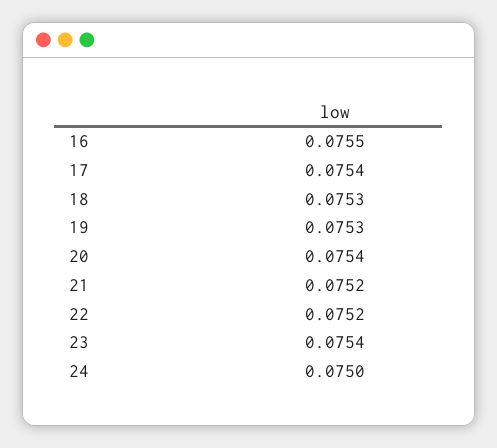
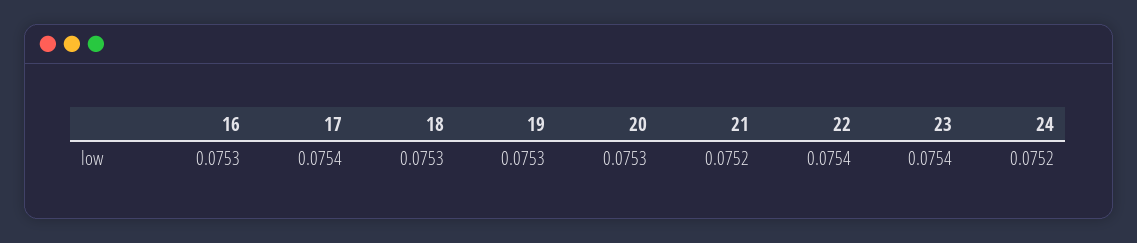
  {
-   "16": 0.0755,
+   "16": 0.0753,
    "17": 0.0754,
    "18": 0.0753,
    "19": 0.0753,
-   "20": 0.0754,
+   "20": 0.0753,
    "21": 0.0752,
-   "22": 0.0752,
+   "22": 0.0754,
    "23": 0.0754,
-   "24": 0.075
+   "24": 0.0752
  }

